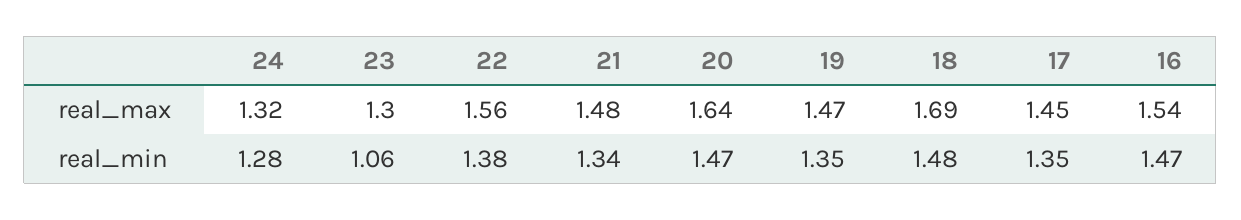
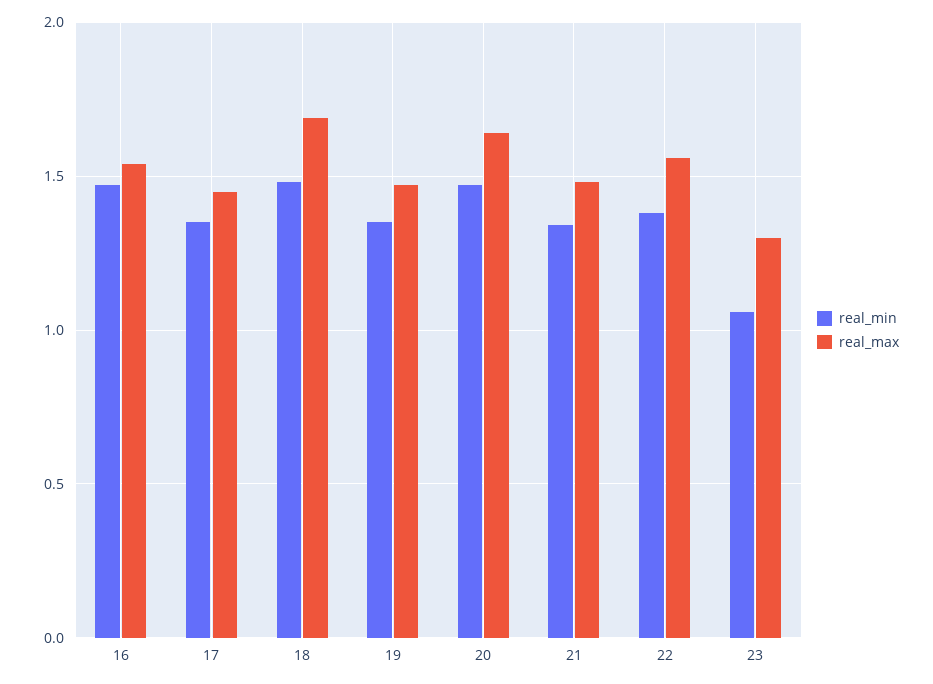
  {
    "real_max": {
-     "24": 1.32,
      "23": 1.3,
      "22": 1.56,
      "21": 1.48,
      "20": 1.64,
      "19": 1.47,
      "18": 1.69,
      "17": 1.45,
      "16": 1.54
    },
    "real_min": {
-     "24": 1.28,
      "23": 1.06,
      "22": 1.38,
      "21": 1.34,
      "20": 1.47,
      "19": 1.35,
      "18": 1.48,
      "17": 1.35,
      "16": 1.47
    }
  }

